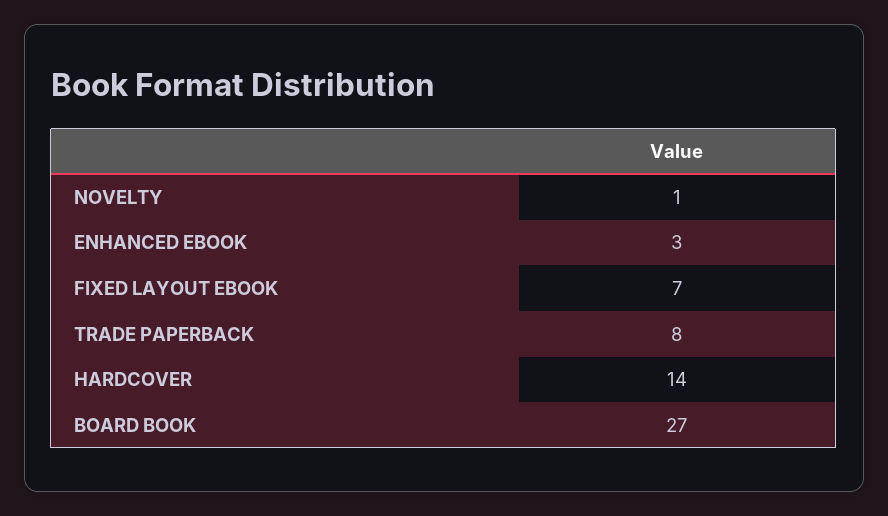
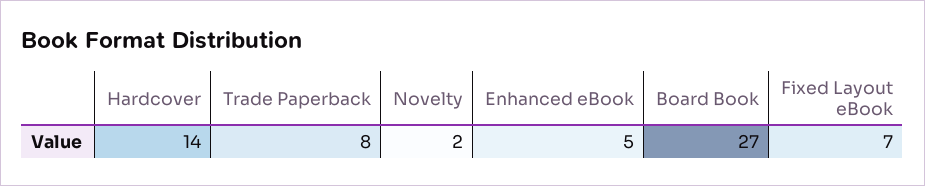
  {
-   "NOVELTY": 1,
+   "NOVELTY": 2,
-   "ENHANCED EBOOK": 3,
+   "ENHANCED EBOOK": 5,
    "FIXED LAYOUT EBOOK": 7,
    "TRADE PAPERBACK": 8,
    "HARDCOVER": 14,
    "BOARD BOOK": 27
  }

